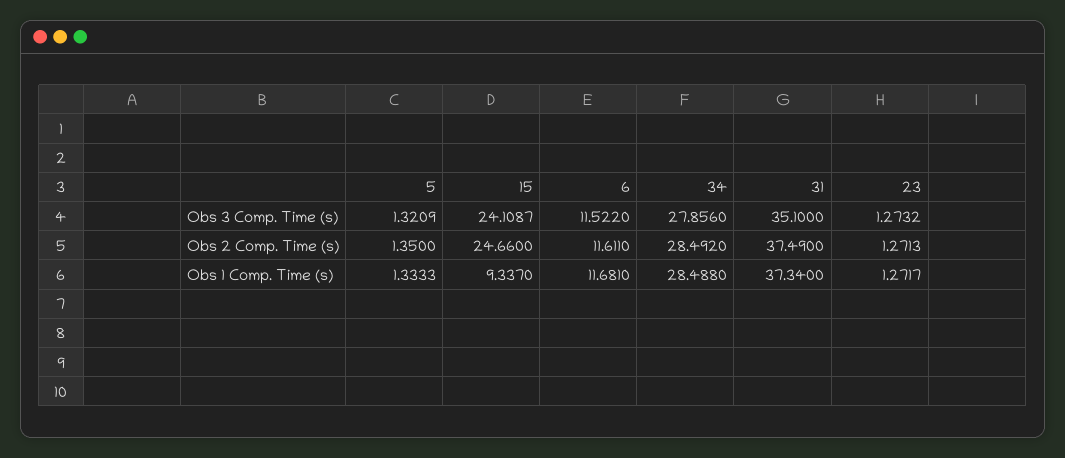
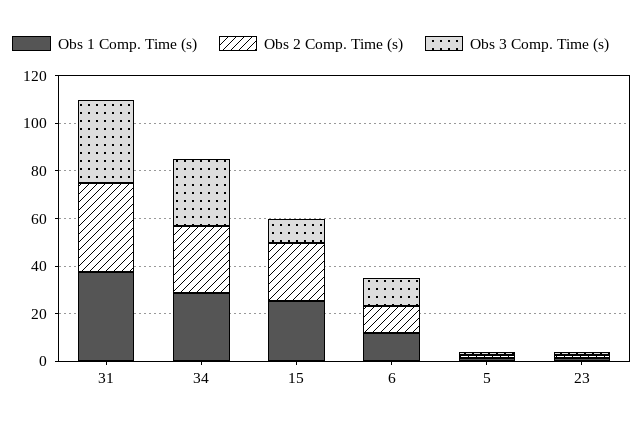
  {
    "Obs 3 Comp. Time (s)": {
      "5": 1.3209,
-     "15": 24.1087,
+     "15": 10,
      "6": 11.522,
      "34": 27.856,
      "31": 35.1,
      "23": 1.2732
    },
    "Obs 2 Comp. Time (s)": {
      "5": 1.35,
      "15": 24.66,
      "6": 11.611,
      "34": 28.492,
      "31": 37.49,
      "23": 1.2713
    },
    "Obs 1 Comp. Time (s)": {
      "5": 1.3333,
-     "15": 9.337,
+     "15": 25,
      "6": 11.681,
      "34": 28.488,
      "31": 37.34,
      "23": 1.2717
    }
  }

